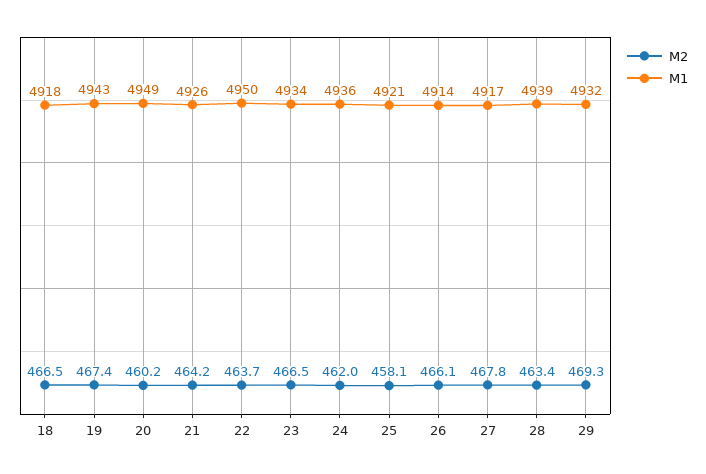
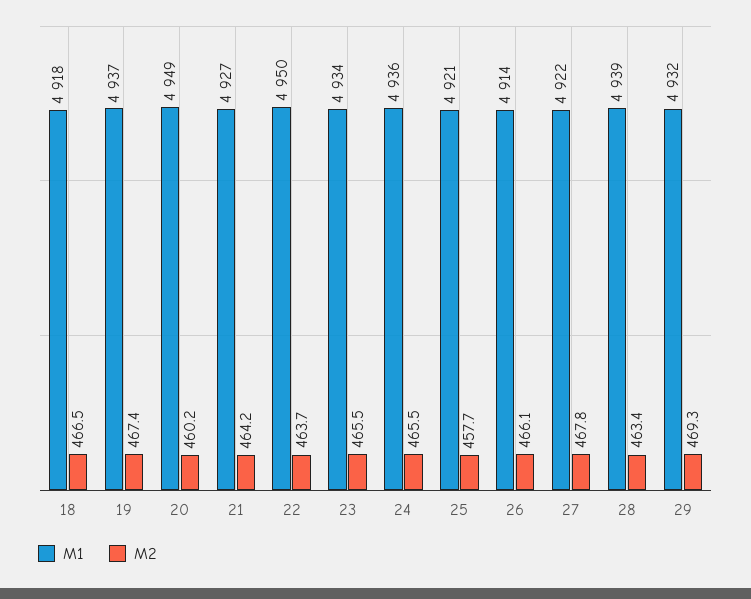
  {
    "M2": {
      "18": 466.5,
      "19": 467.4,
      "20": 460.2,
      "21": 464.2,
      "22": 463.7,
-     "23": 466.5,
+     "23": 465.5,
-     "24": 462,
+     "24": 465.5,
-     "25": 458.1,
+     "25": 457.7,
      "26": 466.1,
      "27": 467.8,
      "28": 463.4,
      "29": 469.3
    },
    "M1": {
      "18": 4918,
-     "19": 4943,
+     "19": 4937,
      "20": 4949,
-     "21": 4926,
+     "21": 4927,
      "22": 4950,
      "23": 4934,
      "24": 4936,
      "25": 4921,
      "26": 4914,
-     "27": 4917,
+     "27": 4922,
      "28": 4939,
      "29": 4932
    }
  }

